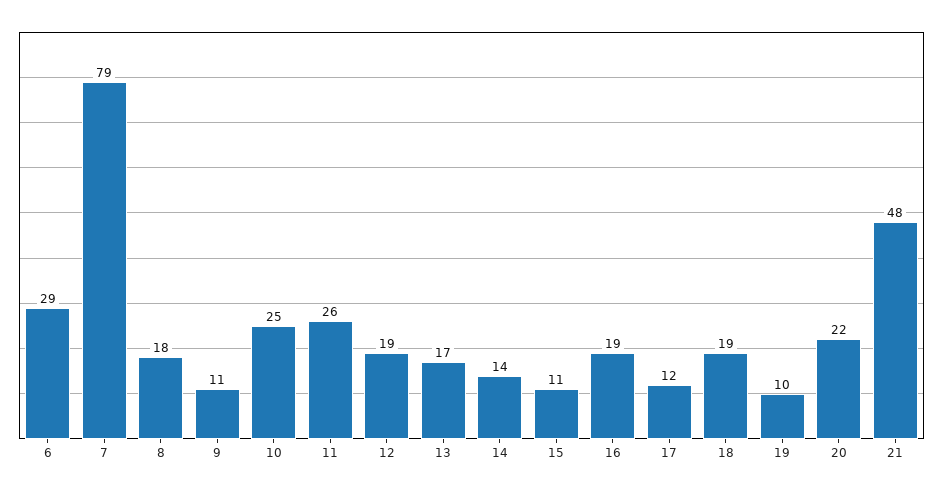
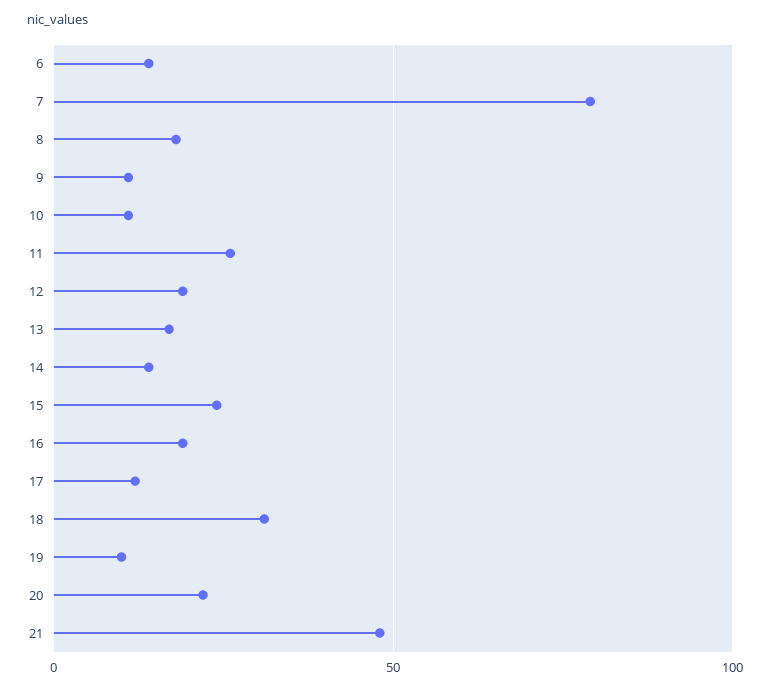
  {
-   "6": 29,
+   "6": 15,
    "7": 79,
    "8": 18,
    "9": 11,
-   "10": 25,
+   "10": 10,
    "11": 26,
    "12": 19,
    "13": 17,
    "14": 14,
-   "15": 11,
+   "15": 25,
    "16": 19,
    "17": 12,
-   "18": 19,
+   "18": 30,
    "19": 10,
    "20": 22,
    "21": 48
  }

